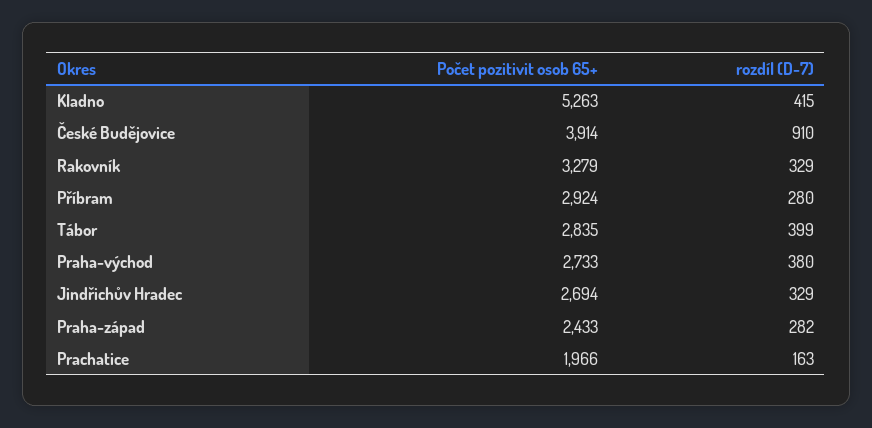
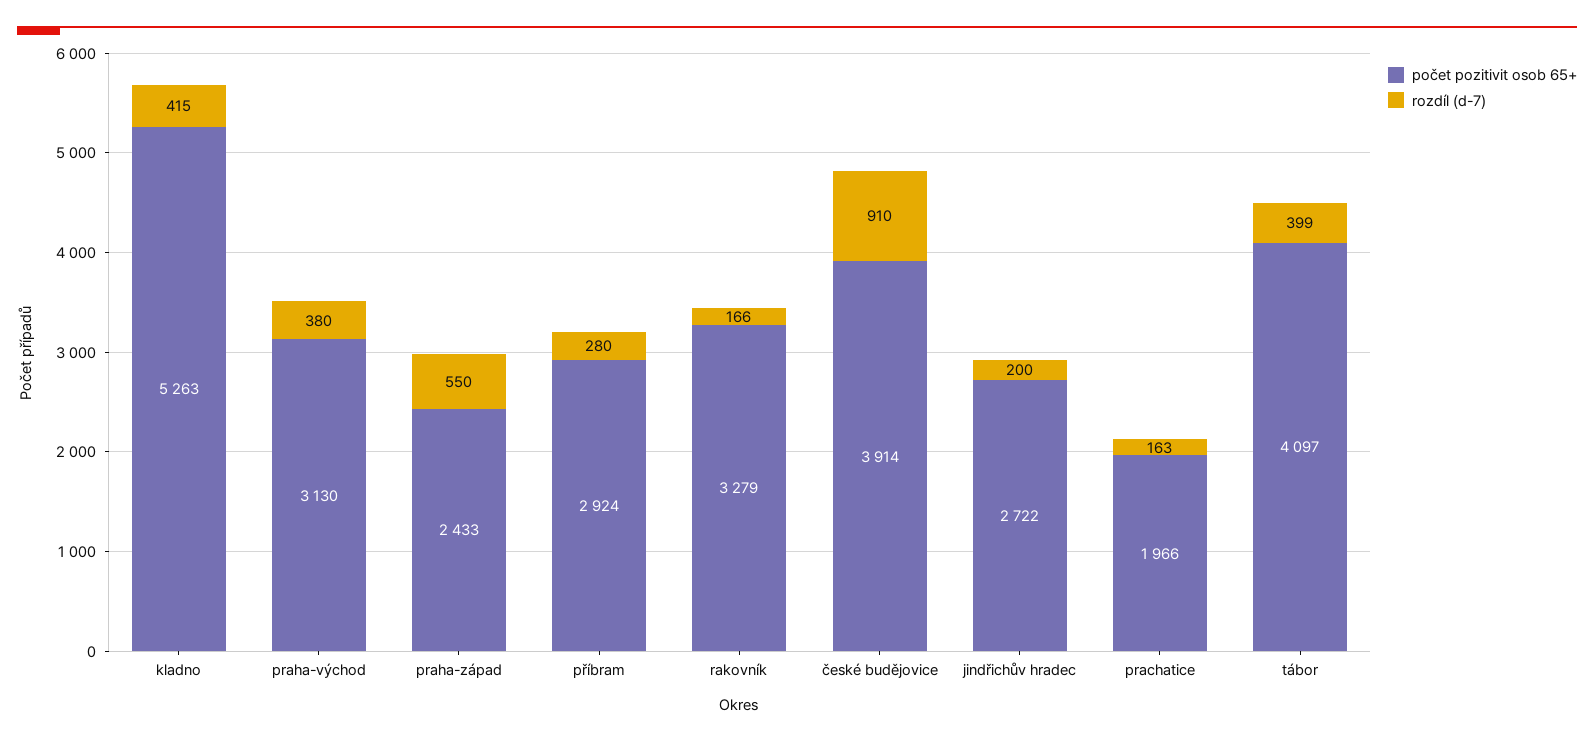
  {
    "Počet pozitivit osob 65+": {
      "Kladno": 5263,
      "České Budějovice": 3914,
      "Rakovník": 3279,
      "Příbram": 2924,
-     "Tábor": 2835,
+     "Tábor": 4097,
-     "Praha-východ": 2733,
+     "Praha-východ": 3130,
-     "Jindřichův Hradec": 2694,
+     "Jindřichův Hradec": 2722,
      "Praha-západ": 2433,
      "Prachatice": 1966
    },
    "rozdíl (D-7)": {
      "Kladno": 415,
      "České Budějovice": 910,
-     "Rakovník": 329,
+     "Rakovník": 166,
      "Příbram": 280,
      "Tábor": 399,
      "Praha-východ": 380,
-     "Jindřichův Hradec": 329,
+     "Jindřichův Hradec": 200,
-     "Praha-západ": 282,
+     "Praha-západ": 550,
      "Prachatice": 163
    }
  }

